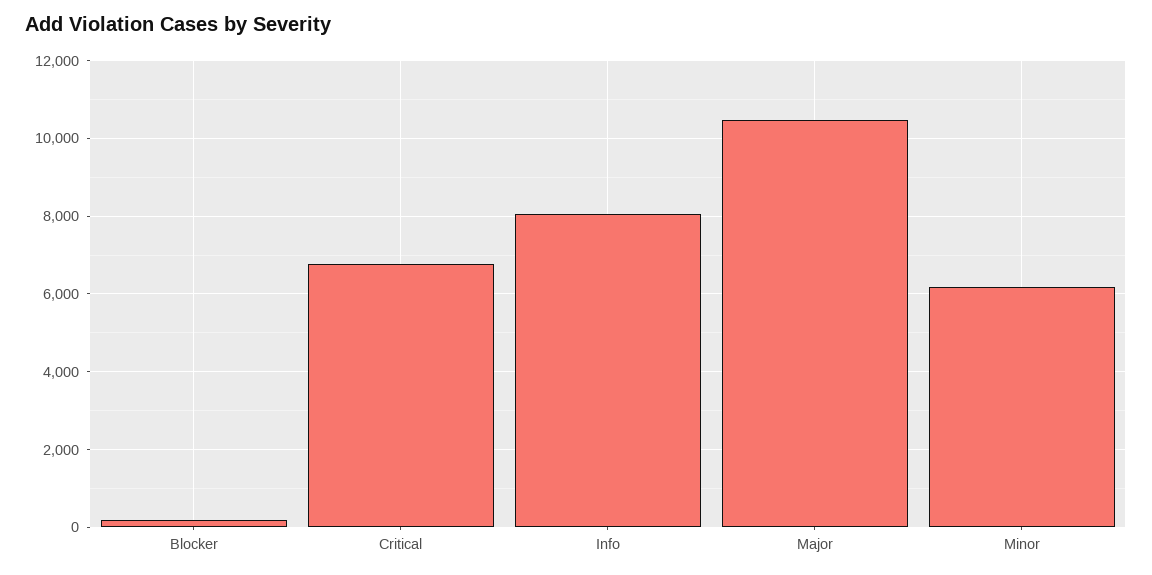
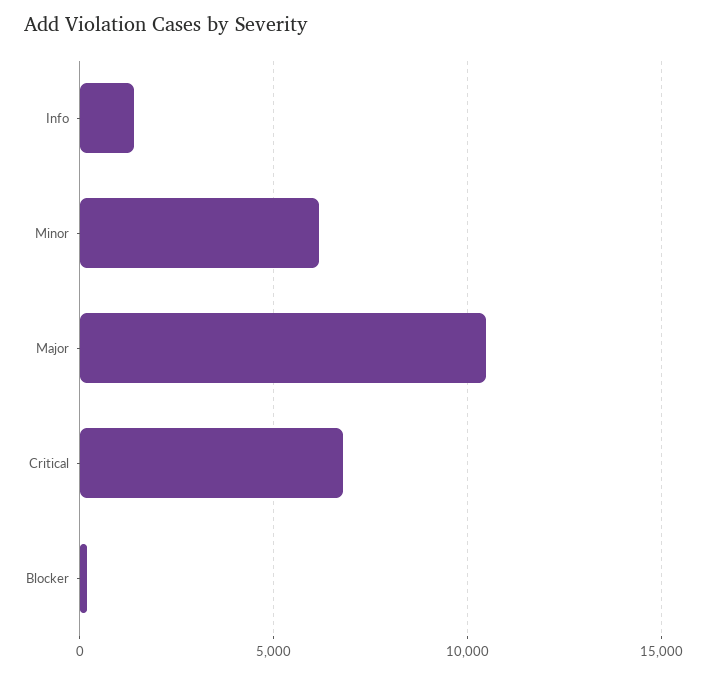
  {
    "Blocker": 200,
    "Critical": 6800,
-   "Info": 8000,
+   "Info": 1500,
    "Major": 10400,
    "Minor": 6200
  }

